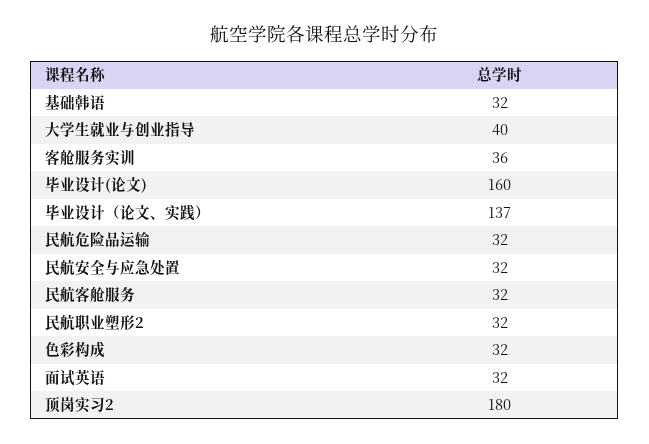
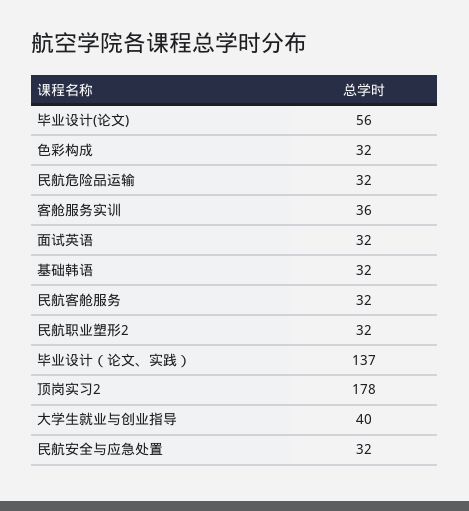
  {
    "基础韩语": 32,
    "大学生就业与创业指导": 40,
    "客舱服务实训": 36,
-   "毕业设计(论文)": 160,
+   "毕业设计(论文)": 56,
    "毕业设计（论文、实践）": 137,
    "民航危险品运输": 32,
    "民航安全与应急处置": 32,
    "民航客舱服务": 32,
    "民航职业塑形2": 32,
    "色彩构成": 32,
    "面试英语": 32,
-   "顶岗实习2": 180
+   "顶岗实习2": 178
  }

